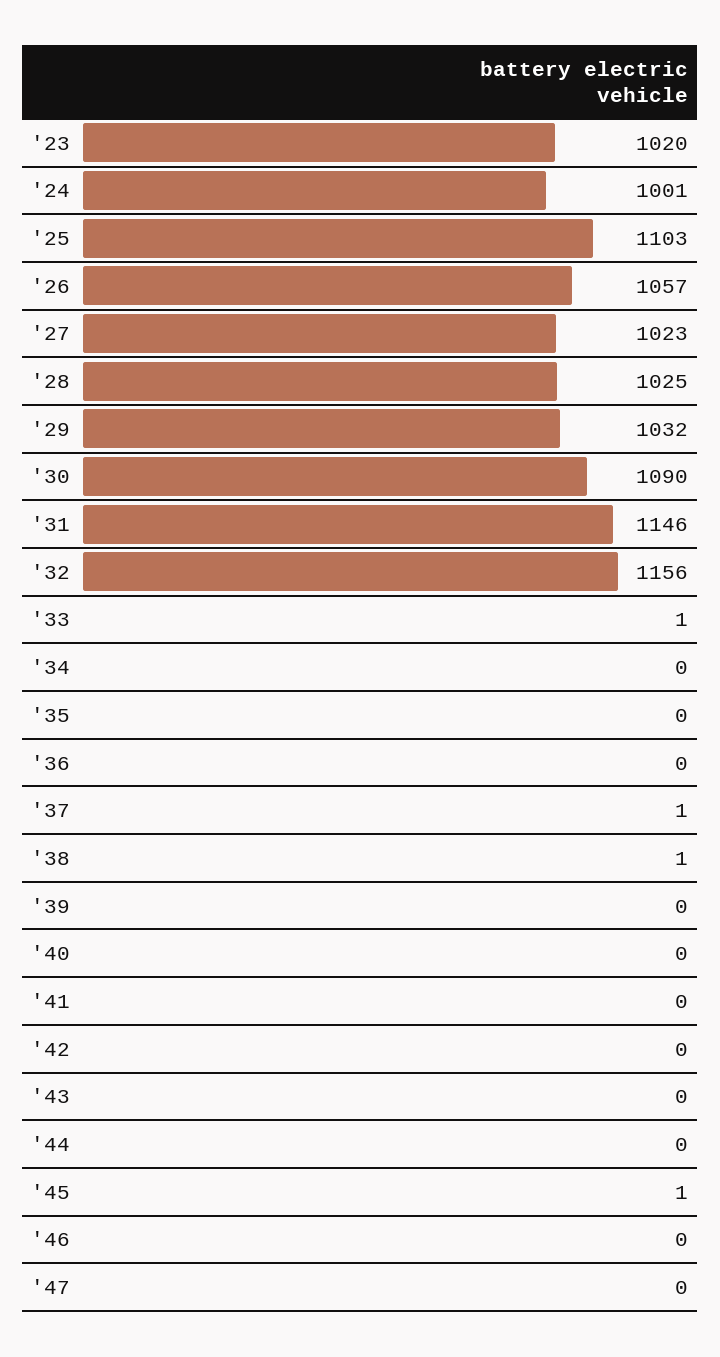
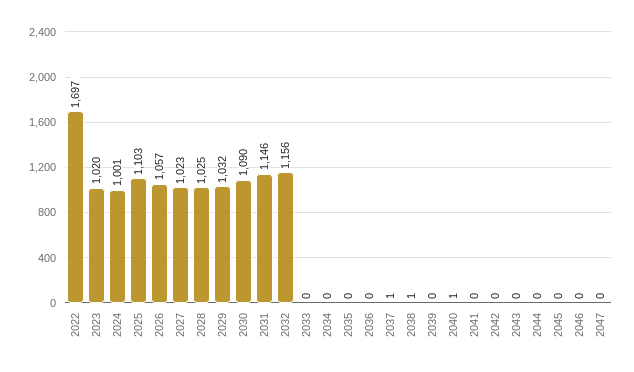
  {
    "'23": 1020,
    "'24": 1001,
    "'25": 1103,
    "'26": 1057,
    "'27": 1023,
    "'28": 1025,
    "'29": 1032,
    "'30": 1090,
    "'31": 1146,
    "'32": 1156,
-   "'33": 1,
+   "'33": 0,
    "'34": 0,
    "'35": 0,
    "'36": 0,
    "'37": 1,
    "'38": 1,
    "'39": 0,
-   "'40": 0,
+   "'40": 1,
    "'41": 0,
    "'42": 0,
    "'43": 0,
    "'44": 0,
-   "'45": 1,
+   "'45": 0,
    "'46": 0,
-   "'47": 0
+   "'47": 0,
+   "2022": 1697
  }

